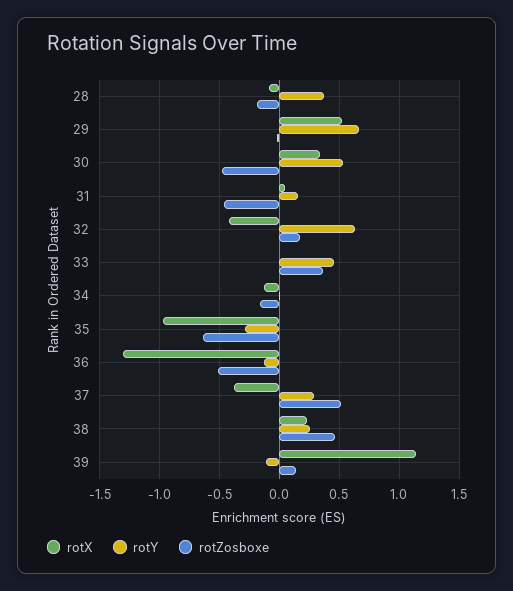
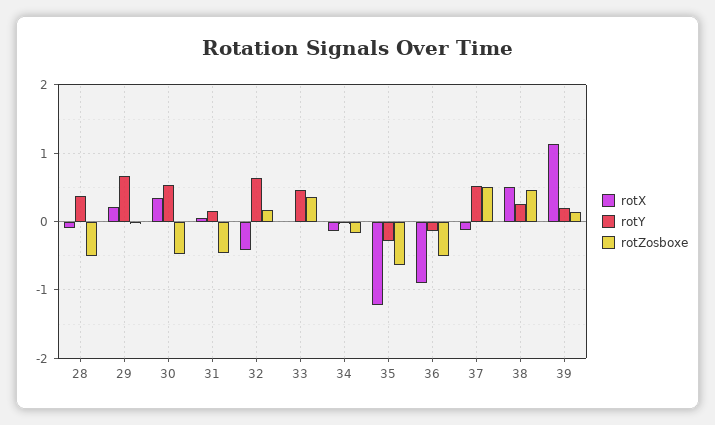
  {
    "rotX": {
      "28": -0.1,
-     "29": 0.5,
+     "29": 0.2,
      "30": 0.3,
      "31": 0,
      "32": -0.4,
      "33": 0,
      "34": -0.1,
-     "35": -1,
+     "35": -1.2,
-     "36": -1.3,
+     "36": -0.9,
-     "37": -0.4,
+     "37": -0.1,
-     "38": 0.2,
+     "38": 0.5,
      "39": 1.1
    },
    "rotY": {
      "28": 0.4,
      "29": 0.7,
      "30": 0.5,
      "31": 0.2,
      "32": 0.6,
      "33": 0.5,
      "34": 0,
      "35": -0.3,
      "36": -0.1,
-     "37": 0.3,
+     "37": 0.5,
      "38": 0.3,
-     "39": -0.1
+     "39": 0.2
    },
    "rotZosboxe": {
-     "28": -0.2,
+     "28": -0.5,
      "29": 0,
      "30": -0.5,
      "31": -0.5,
      "32": 0.2,
      "33": 0.4,
      "34": -0.2,
      "35": -0.6,
      "36": -0.5,
      "37": 0.5,
      "38": 0.5,
      "39": 0.1
    }
  }

